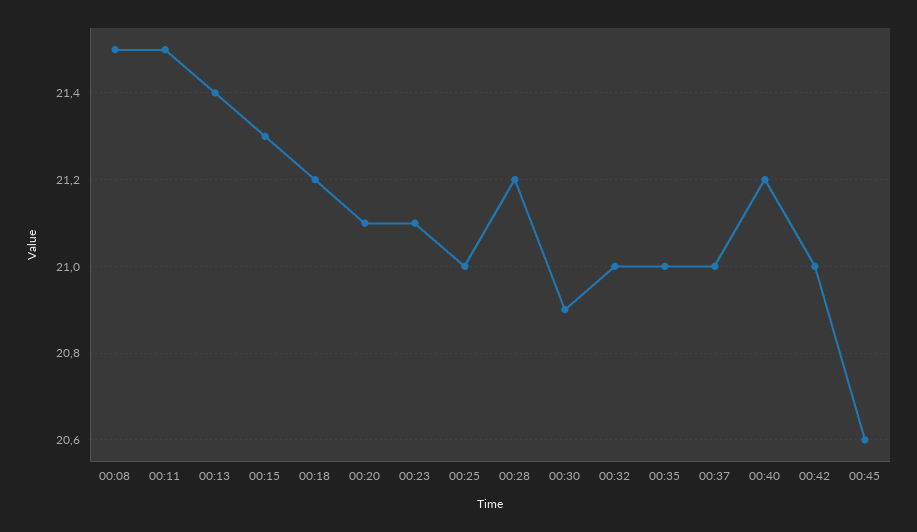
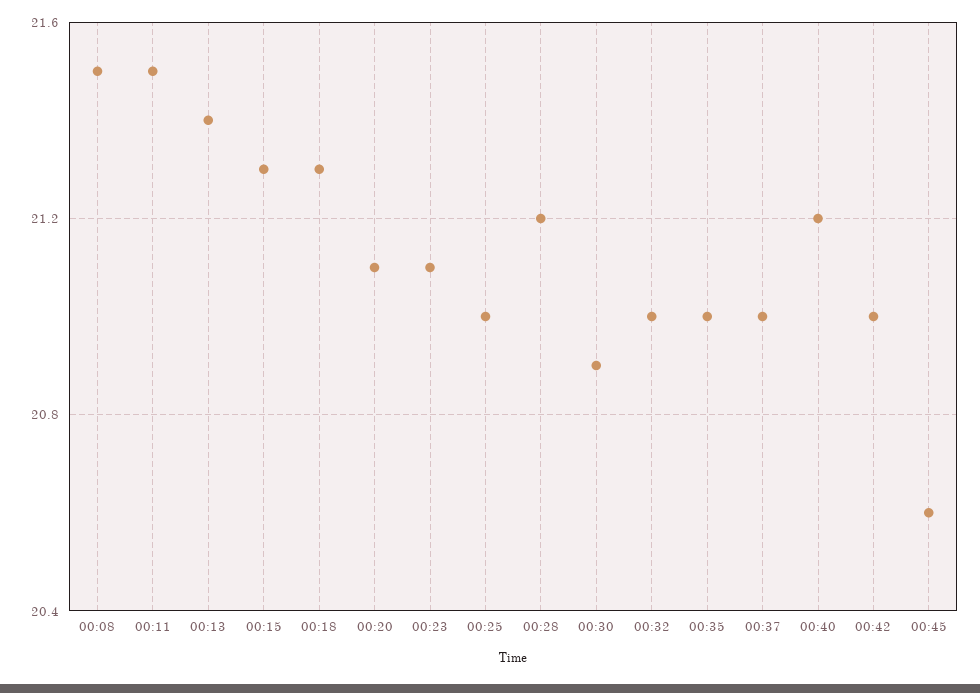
  {
    "00:08": 21.5,
    "00:11": 21.5,
    "00:13": 21.4,
    "00:15": 21.3,
-   "00:18": 21.2,
+   "00:18": 21.3,
    "00:20": 21.1,
    "00:23": 21.1,
    "00:25": 21,
    "00:28": 21.2,
    "00:30": 20.9,
    "00:32": 21,
    "00:35": 21,
    "00:37": 21,
    "00:40": 21.2,
    "00:42": 21,
    "00:45": 20.6
  }

